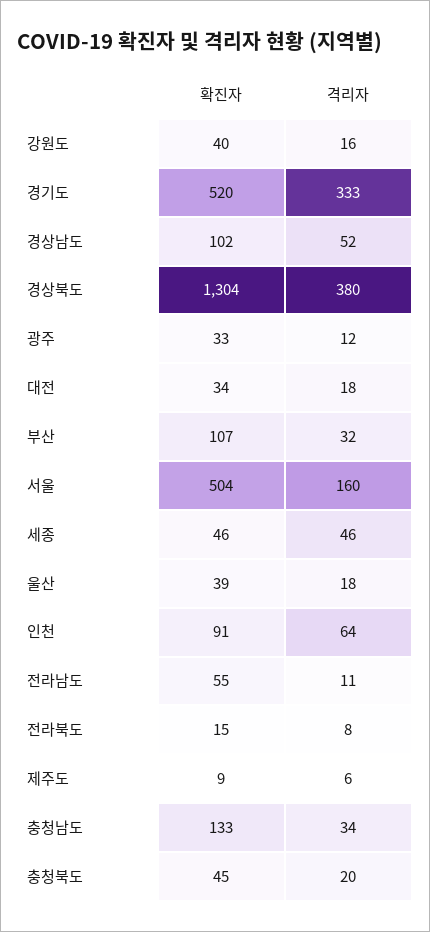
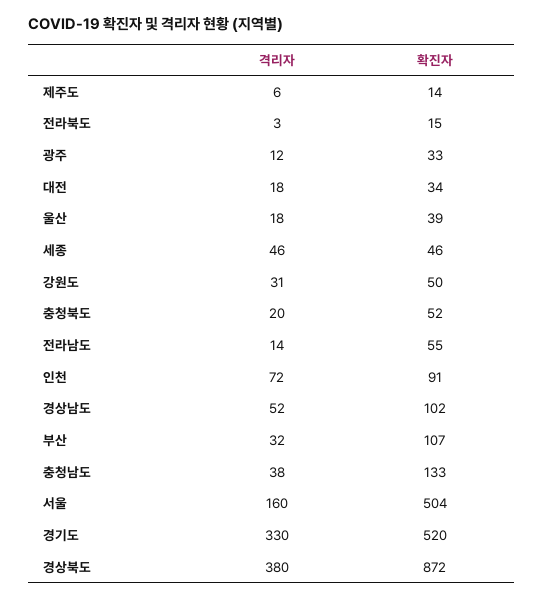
  {
    "확진자": {
-     "강원도": 40,
+     "강원도": 50,
      "경기도": 520,
      "경상남도": 102,
-     "경상북도": 1304,
+     "경상북도": 872,
      "광주": 33,
      "대전": 34,
      "부산": 107,
      "서울": 504,
      "세종": 46,
      "울산": 39,
      "인천": 91,
      "전라남도": 55,
      "전라북도": 15,
-     "제주도": 9,
+     "제주도": 14,
      "충청남도": 133,
-     "충청북도": 45
+     "충청북도": 52
    },
    "격리자": {
-     "강원도": 16,
+     "강원도": 31,
-     "경기도": 333,
+     "경기도": 330,
      "경상남도": 52,
      "경상북도": 380,
      "광주": 12,
      "대전": 18,
      "부산": 32,
      "서울": 160,
      "세종": 46,
      "울산": 18,
-     "인천": 64,
+     "인천": 72,
-     "전라남도": 11,
+     "전라남도": 14,
-     "전라북도": 8,
+     "전라북도": 3,
      "제주도": 6,
-     "충청남도": 34,
+     "충청남도": 38,
      "충청북도": 20
    }
  }

